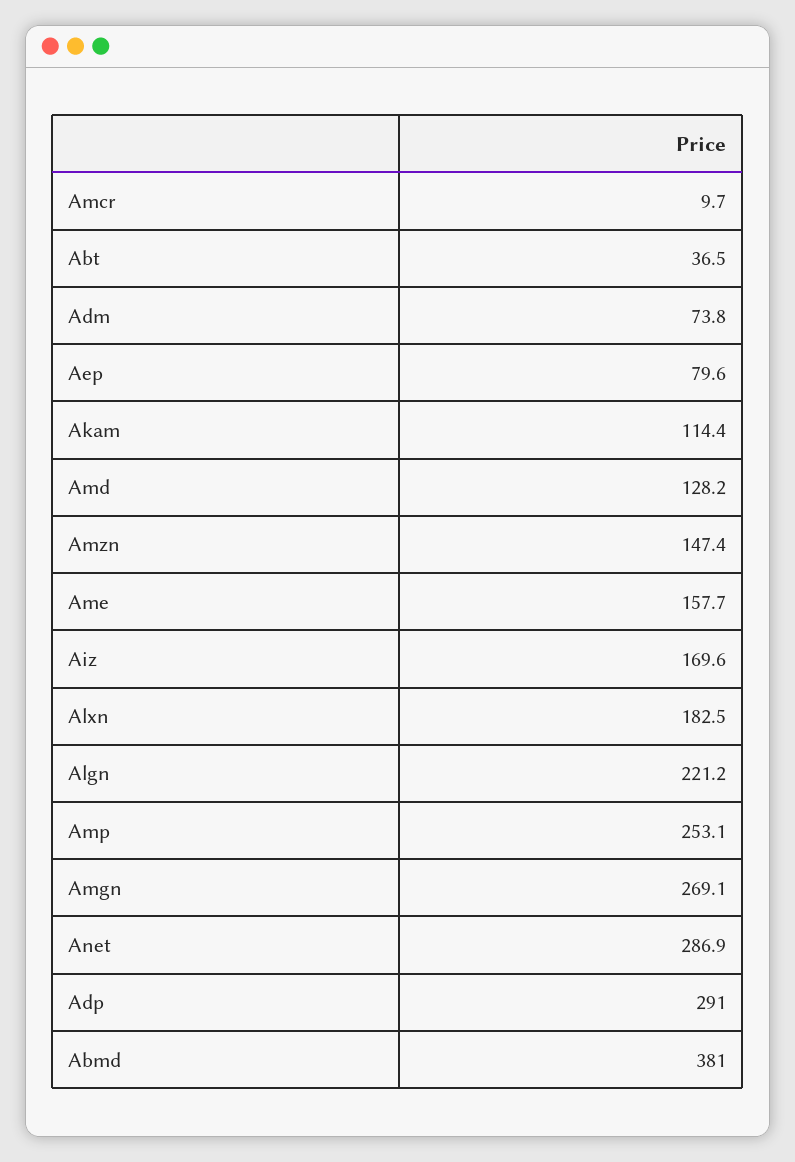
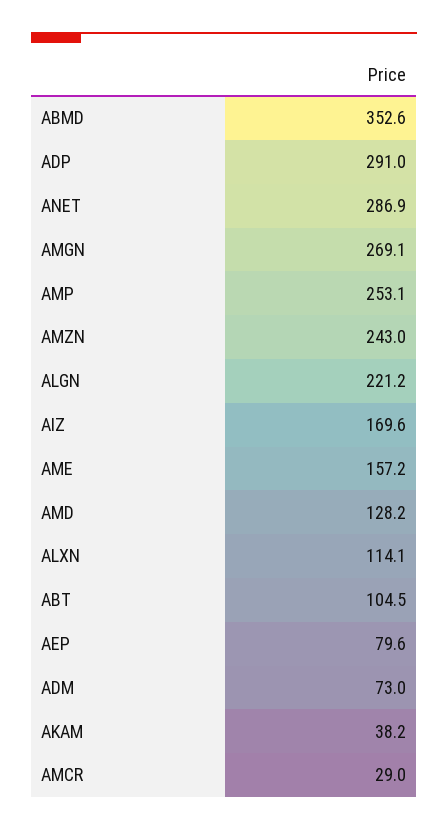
  {
-   "Amcr": 9.7,
+   "Amcr": 29,
-   "Abt": 36.5,
+   "Abt": 104.5,
-   "Adm": 73.8,
+   "Adm": 73,
    "Aep": 79.6,
-   "Akam": 114.4,
+   "Akam": 38.2,
    "Amd": 128.2,
-   "Amzn": 147.4,
+   "Amzn": 243,
-   "Ame": 157.7,
+   "Ame": 157.2,
    "Aiz": 169.6,
-   "Alxn": 182.5,
+   "Alxn": 114.1,
    "Algn": 221.2,
    "Amp": 253.1,
    "Amgn": 269.1,
    "Anet": 286.9,
    "Adp": 291,
-   "Abmd": 381
+   "Abmd": 352.6
  }

